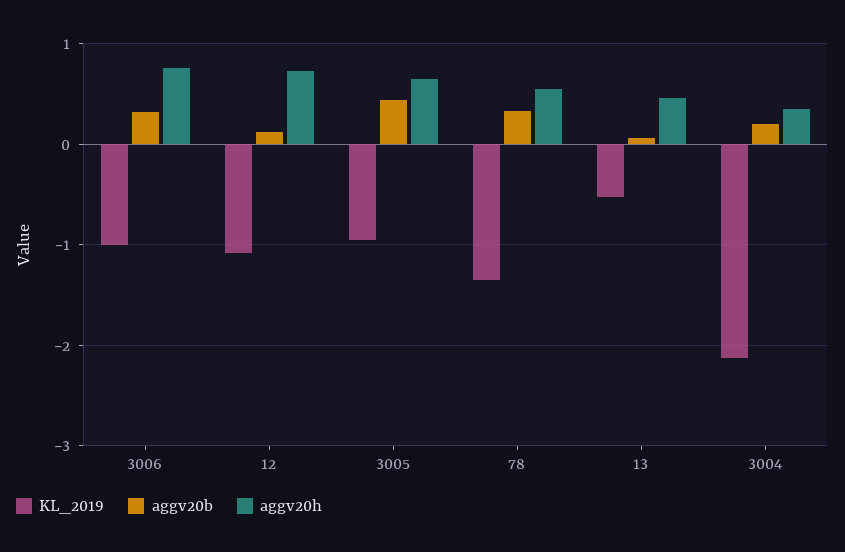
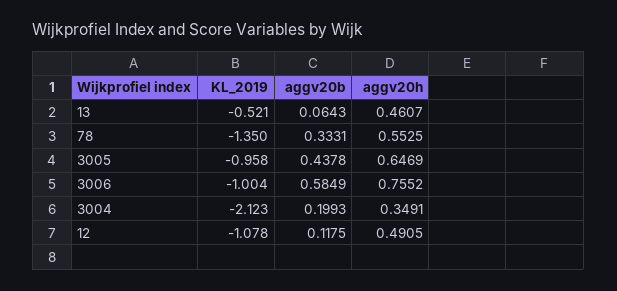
  {
    "KL_2019": {
      "3006": -1.004,
      "12": -1.078,
      "3005": -0.958,
      "78": -1.35,
      "13": -0.521,
      "3004": -2.123
    },
    "aggv20b": {
-     "3006": 0.3,
+     "3006": 0.5849,
      "12": 0.1175,
      "3005": 0.4378,
      "78": 0.3331,
      "13": 0.0643,
      "3004": 0.1993
    },
    "aggv20h": {
      "3006": 0.7552,
-     "12": 0.7,
+     "12": 0.4905,
      "3005": 0.6469,
      "78": 0.5525,
      "13": 0.4607,
      "3004": 0.3491
    }
  }

